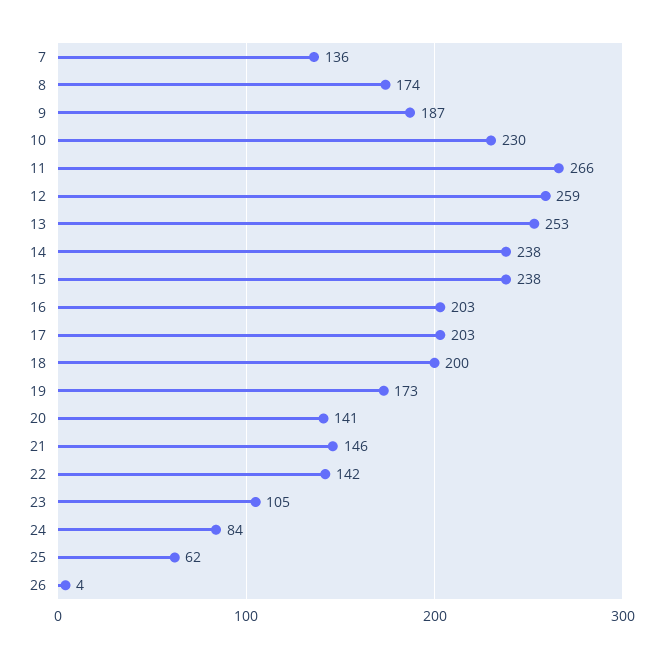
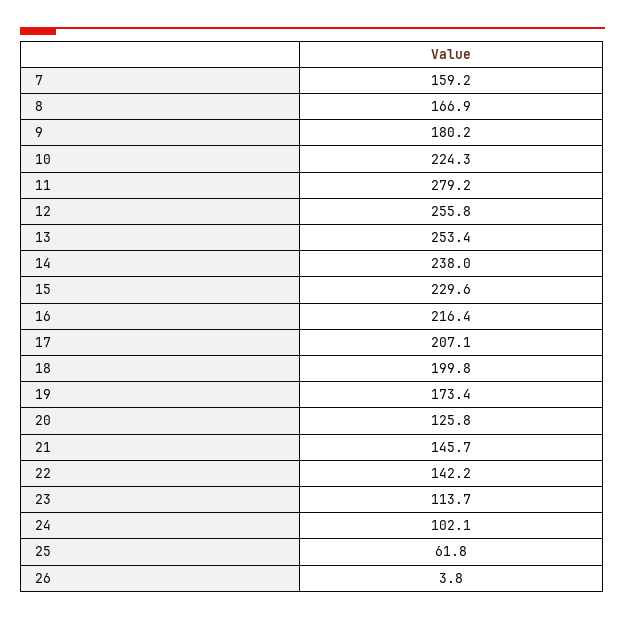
  {
-   "7": 136,
+   "7": 159.2,
-   "8": 174,
+   "8": 166.9,
-   "9": 187,
+   "9": 180.2,
-   "10": 230,
+   "10": 224.3,
-   "11": 266,
+   "11": 279.2,
-   "12": 259,
+   "12": 255.8,
    "13": 253.4,
    "14": 238,
-   "15": 238,
+   "15": 229.6,
-   "16": 203,
+   "16": 216.4,
-   "17": 203,
+   "17": 207.1,
    "18": 199.8,
    "19": 173.4,
-   "20": 141,
+   "20": 125.8,
    "21": 145.7,
    "22": 142.2,
-   "23": 105,
+   "23": 113.7,
-   "24": 84,
+   "24": 102.1,
    "25": 61.8,
    "26": 3.8
  }

